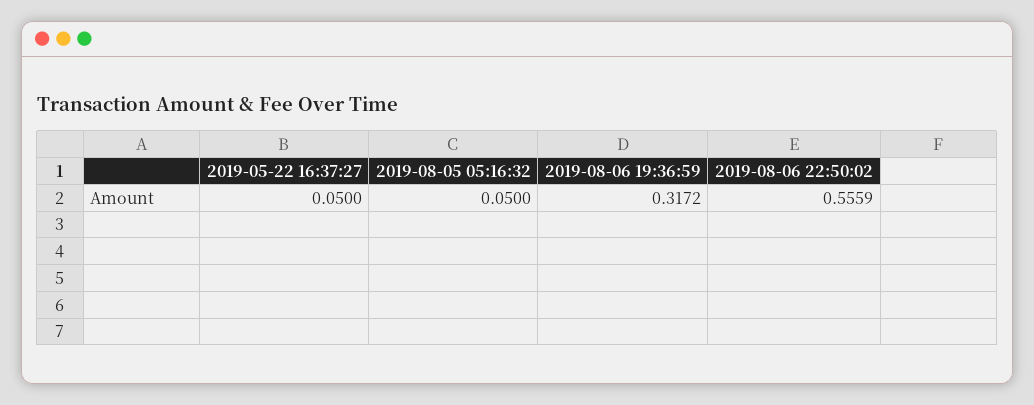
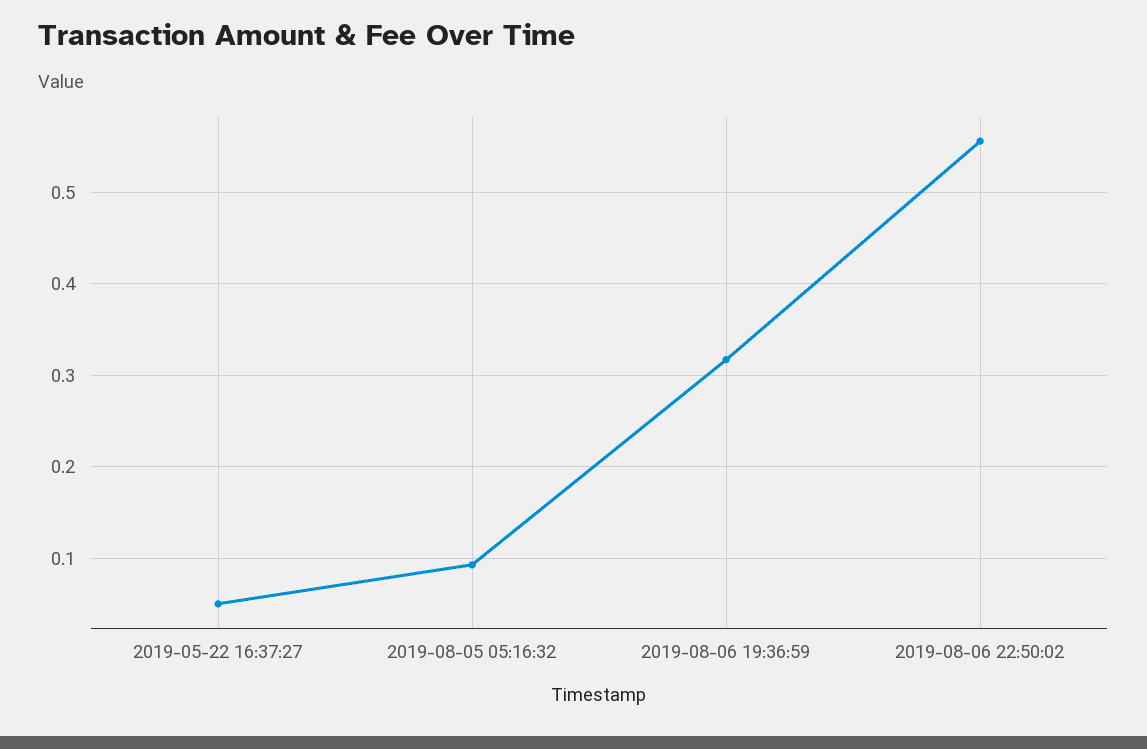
  {
    "2019-05-22 16:37:27": 0.05,
-   "2019-08-05 05:16:32": 0.05,
+   "2019-08-05 05:16:32": 0.09,
    "2019-08-06 19:36:59": 0.3172,
    "2019-08-06 22:50:02": 0.5559
  }

